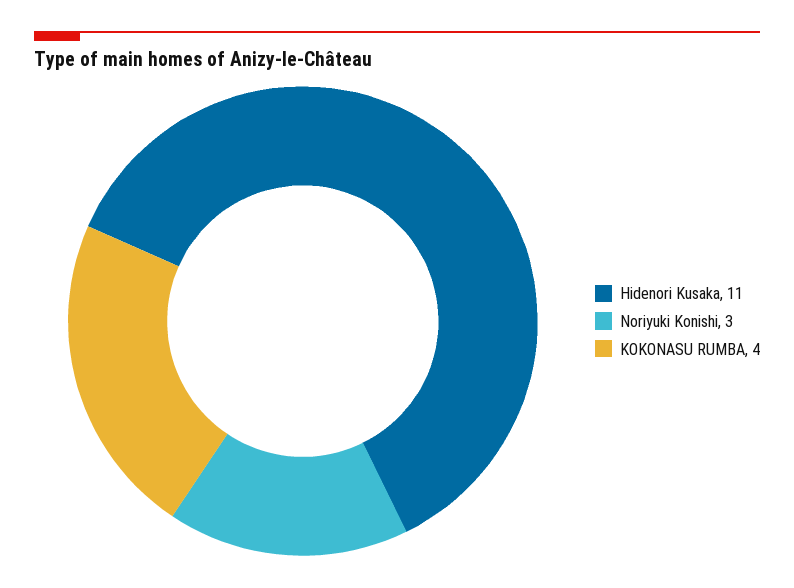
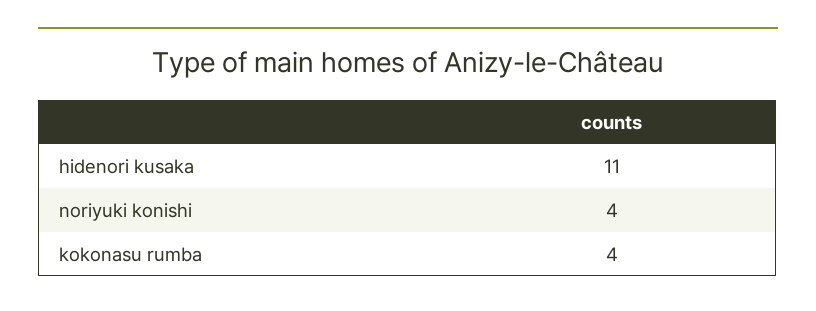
  {
    "Hidenori Kusaka": 11,
-   "Noriyuki Konishi": 3,
+   "Noriyuki Konishi": 4,
    "KOKONASU RUMBA": 4
  }

